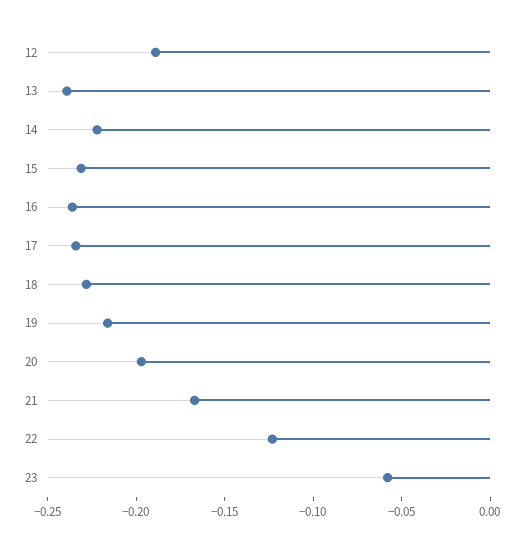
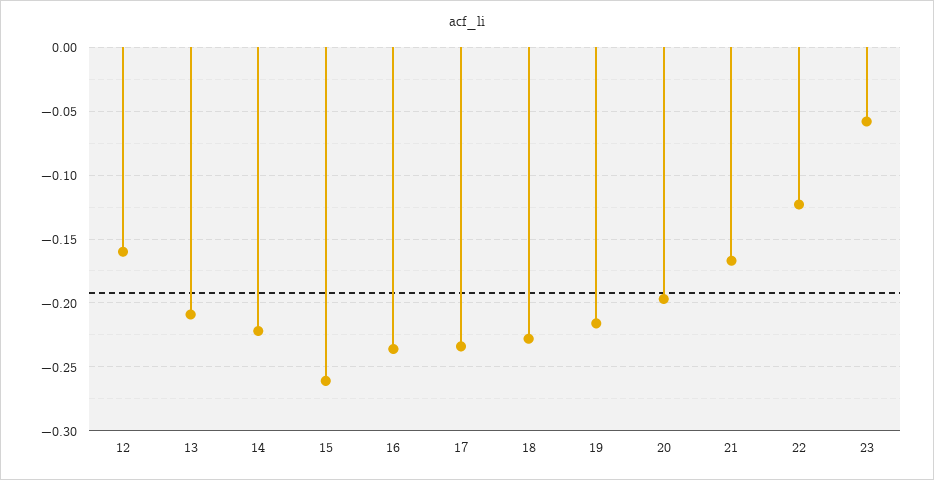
  {
-   "12": -0.19,
+   "12": -0.16,
-   "13": -0.24,
+   "13": -0.21,
    "14": -0.22,
-   "15": -0.23,
+   "15": -0.26,
    "16": -0.235,
    "17": -0.235,
    "18": -0.23,
    "19": -0.215,
    "20": -0.195,
    "21": -0.165,
    "22": -0.125,
    "23": -0.06
  }

